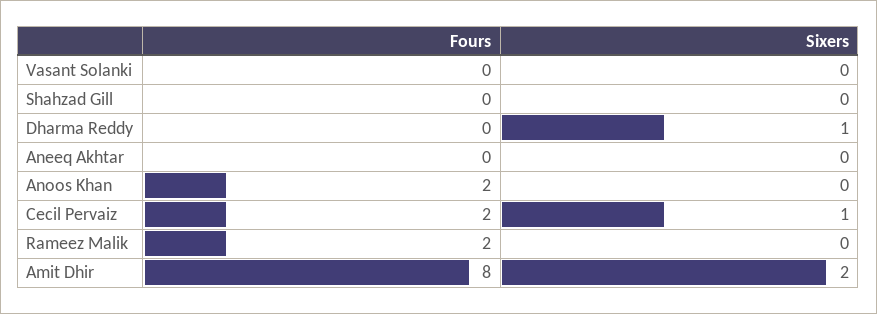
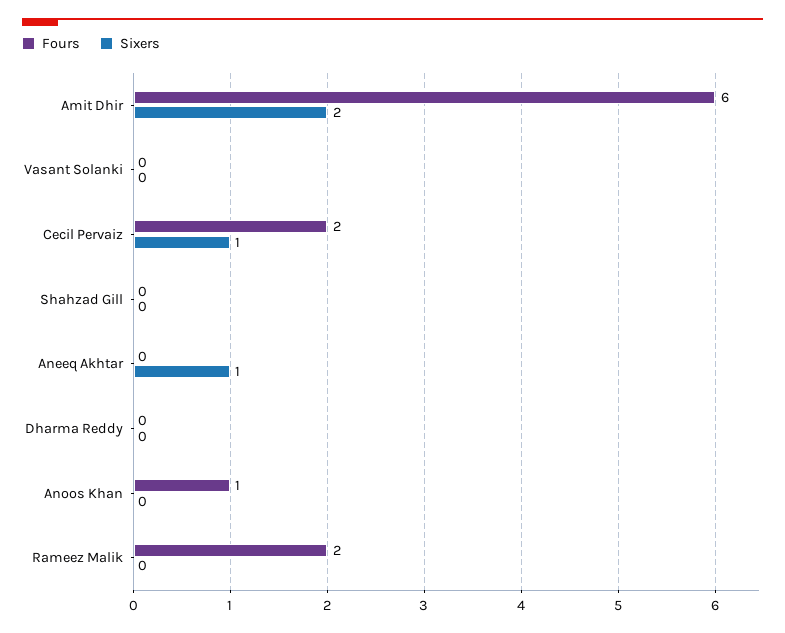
  {
    "Fours": {
      "Vasant Solanki": 0,
      "Shahzad Gill": 0,
      "Dharma Reddy": 0,
      "Aneeq Akhtar": 0,
-     "Anoos Khan": 2,
+     "Anoos Khan": 1,
      "Cecil Pervaiz": 2,
      "Rameez Malik": 2,
-     "Amit Dhir": 8
+     "Amit Dhir": 6
    },
    "Sixers": {
      "Vasant Solanki": 0,
      "Shahzad Gill": 0,
-     "Dharma Reddy": 1,
+     "Dharma Reddy": 0,
-     "Aneeq Akhtar": 0,
+     "Aneeq Akhtar": 1,
      "Anoos Khan": 0,
      "Cecil Pervaiz": 1,
      "Rameez Malik": 0,
      "Amit Dhir": 2
    }
  }

